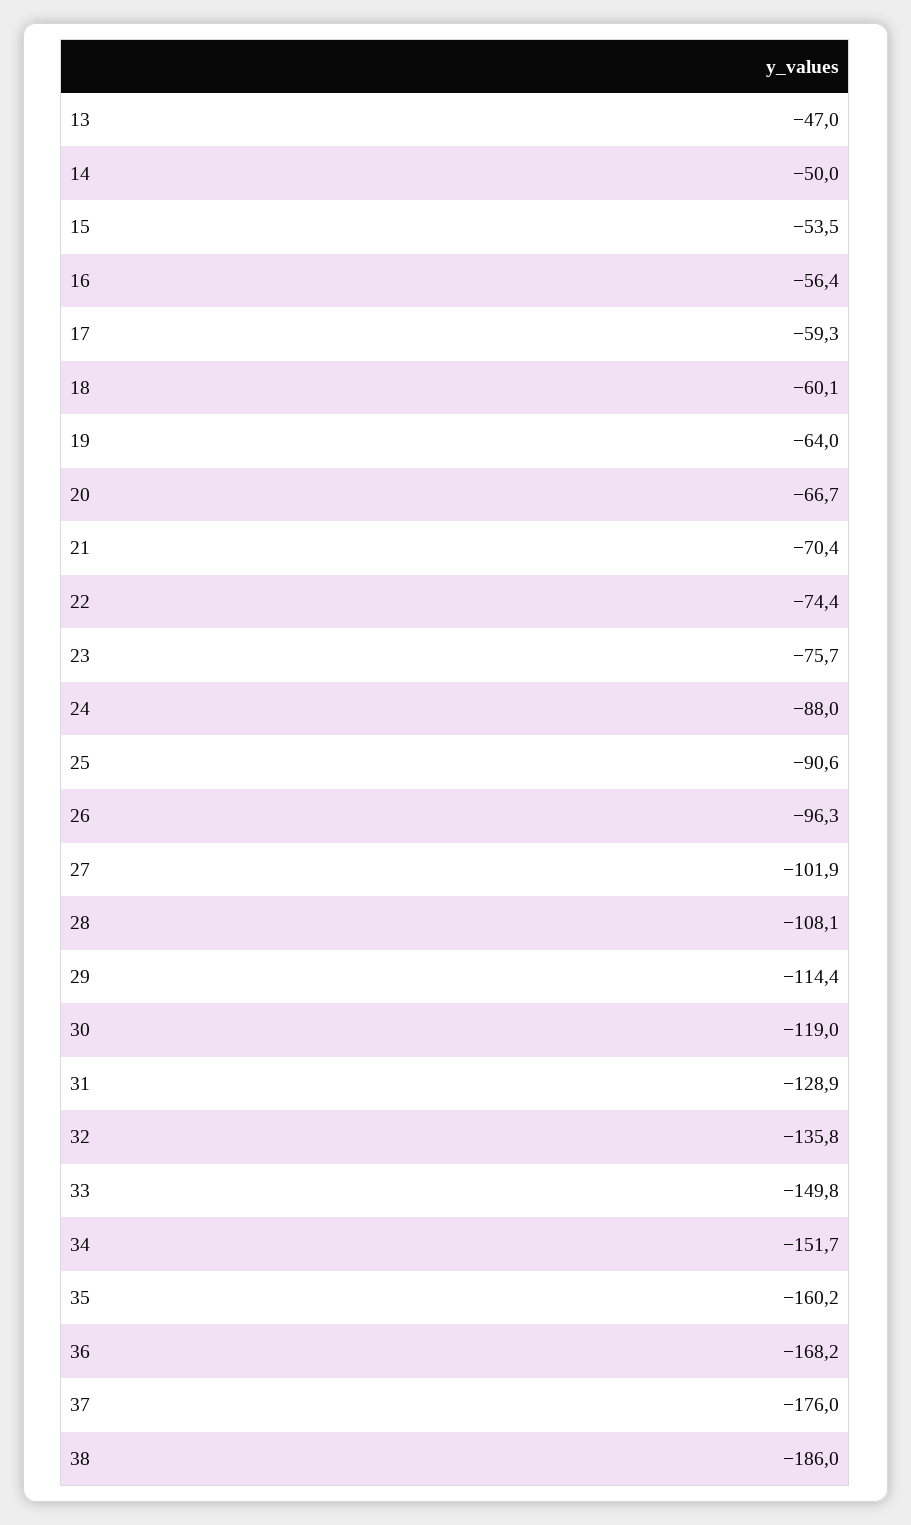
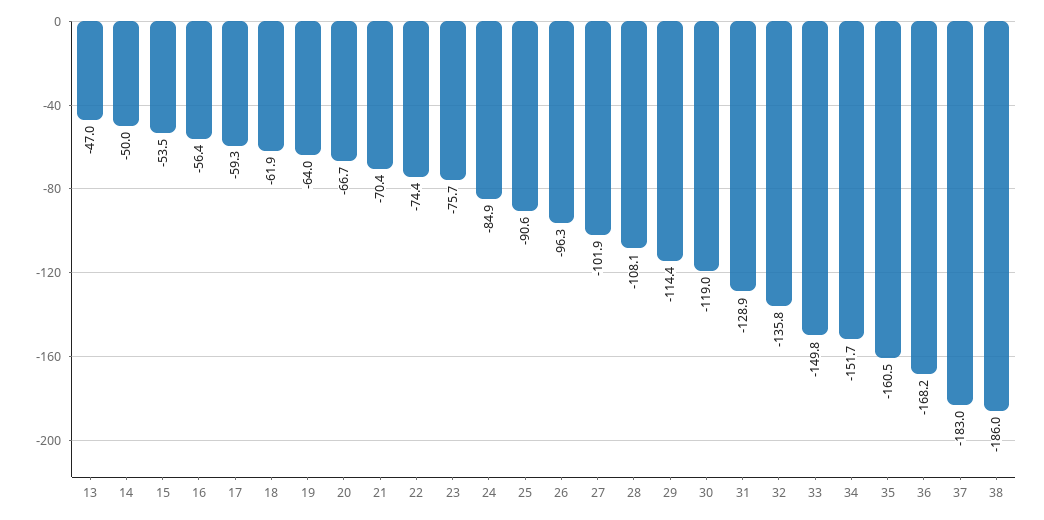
  {
    "13": -47,
    "14": -50,
    "15": -53.5,
    "16": -56.4,
    "17": -59.3,
-   "18": -60.1,
+   "18": -61.9,
    "19": -64,
    "20": -66.7,
    "21": -70.4,
    "22": -74.4,
    "23": -75.7,
-   "24": -88,
+   "24": -84.9,
    "25": -90.6,
    "26": -96.3,
    "27": -101.9,
    "28": -108.1,
    "29": -114.4,
    "30": -119,
    "31": -128.9,
    "32": -135.8,
    "33": -149.8,
    "34": -151.7,
-   "35": -160.2,
+   "35": -160.5,
    "36": -168.2,
-   "37": -176,
+   "37": -183,
    "38": -186
  }

